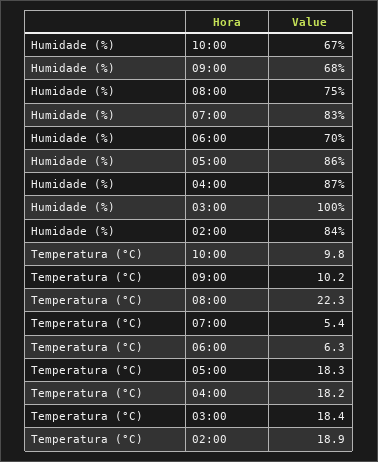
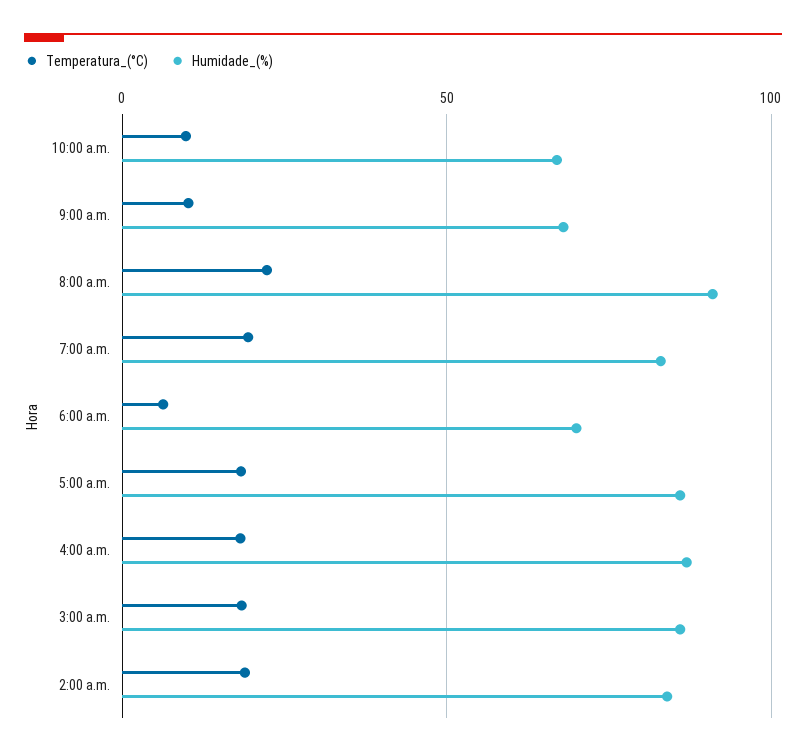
  {
    "Humidade (%)": {
      "10:00": 67,
      "09:00": 68,
-     "08:00": 75,
+     "08:00": 90,
      "07:00": 83,
      "06:00": 70,
      "05:00": 86,
      "04:00": 87,
-     "03:00": 100,
+     "03:00": 85,
      "02:00": 84
    },
    "Temperatura (°C)": {
      "10:00": 9.8,
      "09:00": 10.2,
      "08:00": 22.3,
-     "07:00": 5.4,
+     "07:00": 20,
      "06:00": 6.3,
      "05:00": 18.3,
      "04:00": 18.2,
      "03:00": 18.4,
      "02:00": 18.9
    }
  }

